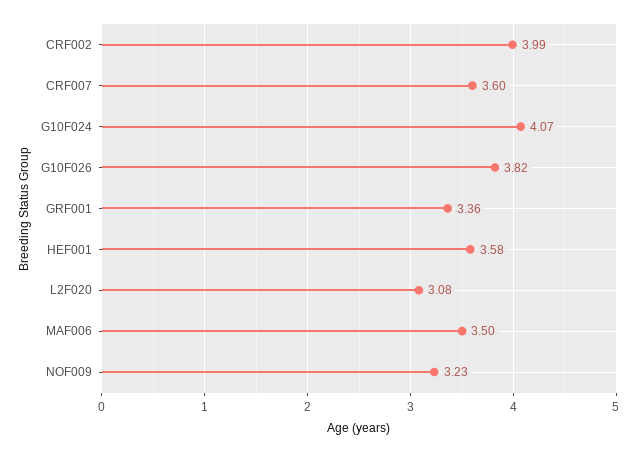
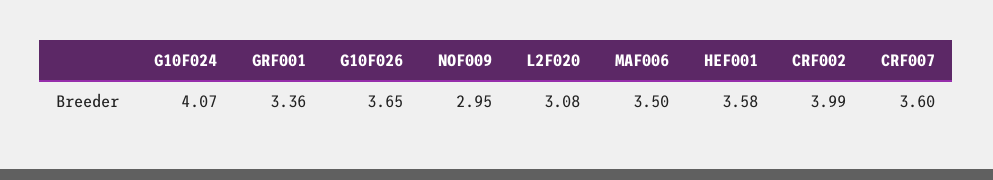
  {
    "CRF002": 3.99,
    "CRF007": 3.6,
    "G10F024": 4.07,
-   "G10F026": 3.82,
+   "G10F026": 3.65,
    "GRF001": 3.36,
    "HEF001": 3.58,
    "L2F020": 3.08,
    "MAF006": 3.5,
-   "NOF009": 3.23
+   "NOF009": 2.95
  }

